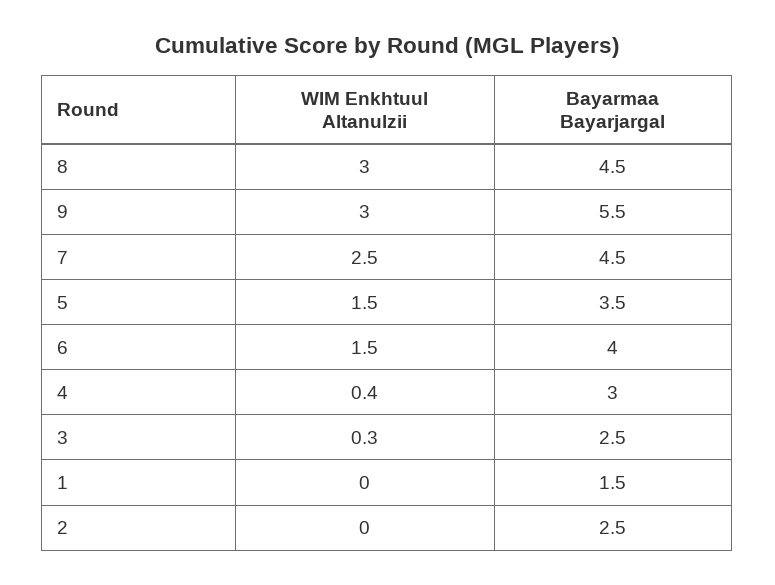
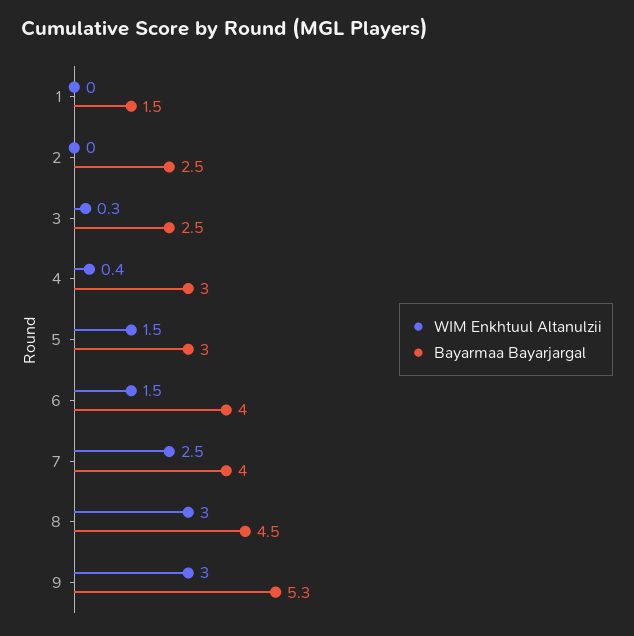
  {
    "WIM Enkhtuul Altanulzii": {
      "8": 3,
      "9": 3,
      "7": 2.5,
      "5": 1.5,
      "6": 1.5,
      "4": 0.4,
      "3": 0.3,
      "1": 0,
      "2": 0
    },
    "Bayarmaa Bayarjargal": {
      "8": 4.5,
-     "9": 5.5,
+     "9": 5.3,
-     "7": 4.5,
+     "7": 4,
-     "5": 3.5,
+     "5": 3,
      "6": 4,
      "4": 3,
      "3": 2.5,
      "1": 1.5,
      "2": 2.5
    }
  }

